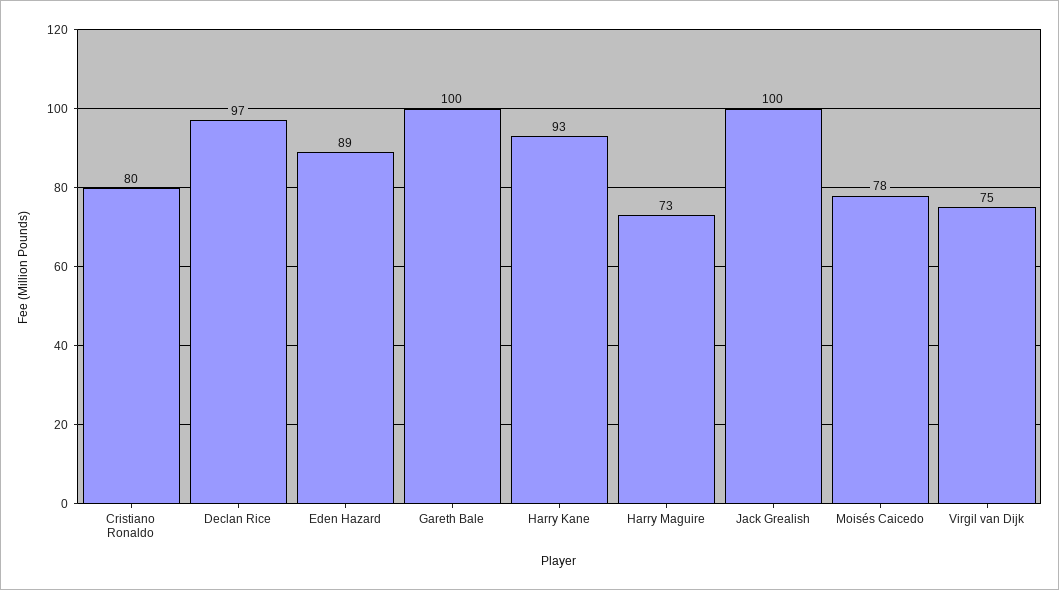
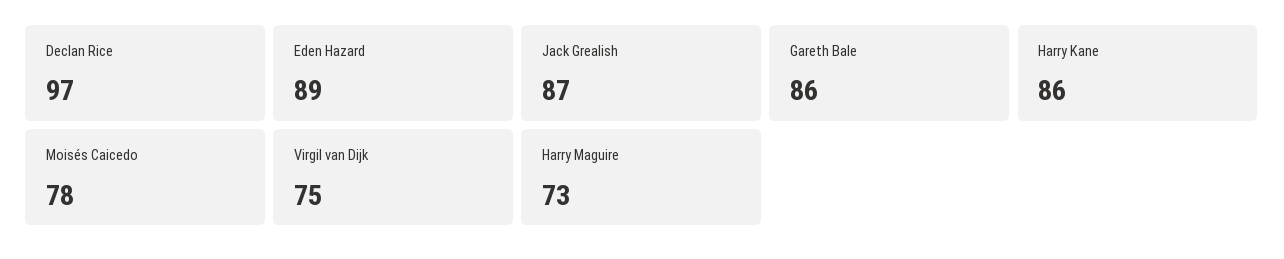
  {
-   "Cristiano Ronaldo": 80,
    "Declan Rice": 97,
    "Eden Hazard": 89,
-   "Gareth Bale": 100,
+   "Gareth Bale": 86,
-   "Harry Kane": 93,
+   "Harry Kane": 86,
    "Harry Maguire": 73,
-   "Jack Grealish": 100,
+   "Jack Grealish": 87,
    "Moisés Caicedo": 78,
    "Virgil van Dijk": 75
  }

